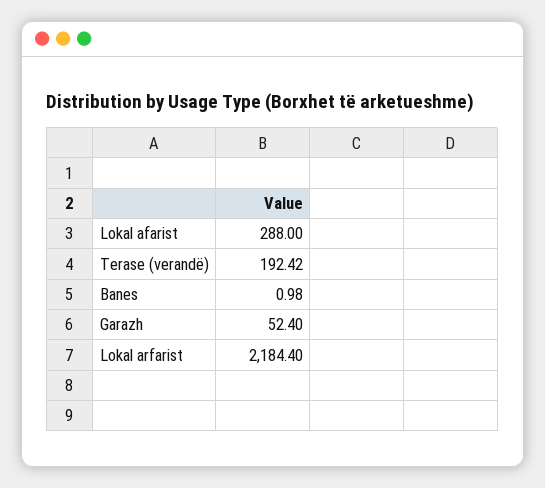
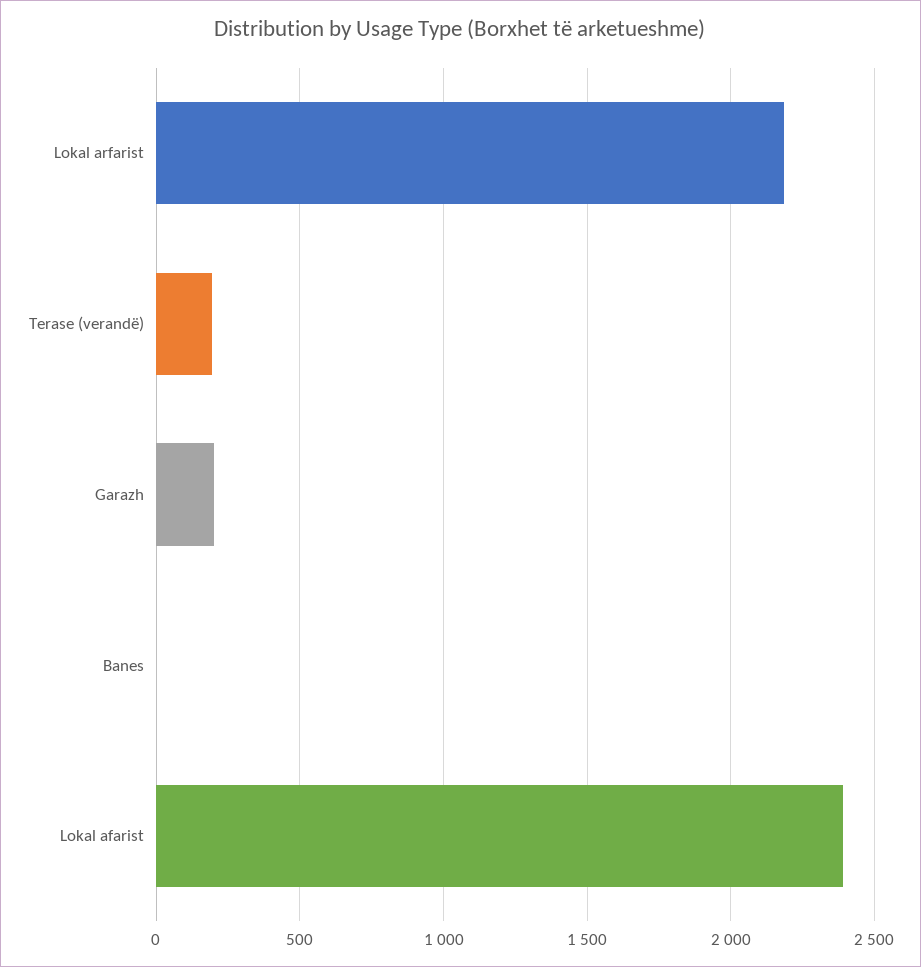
  {
-   "Lokal afarist": 288,
+   "Lokal afarist": 2400,
    "Terase (verandë)": 192.42,
    "Banes": 0.98,
-   "Garazh": 52.4,
+   "Garazh": 200,
    "Lokal arfarist": 2184.4
  }

